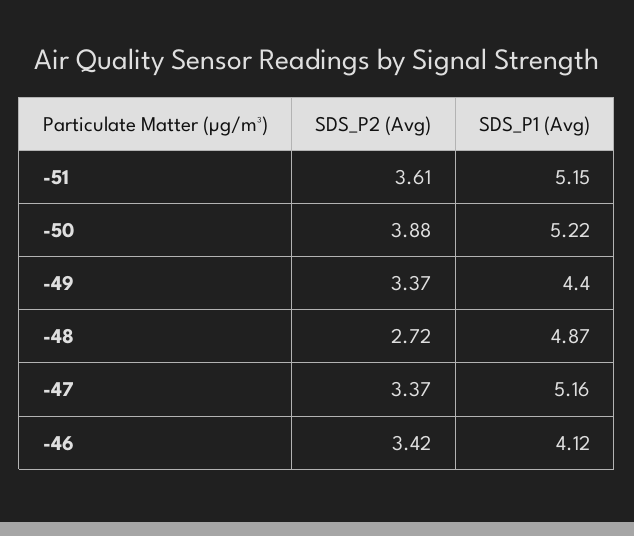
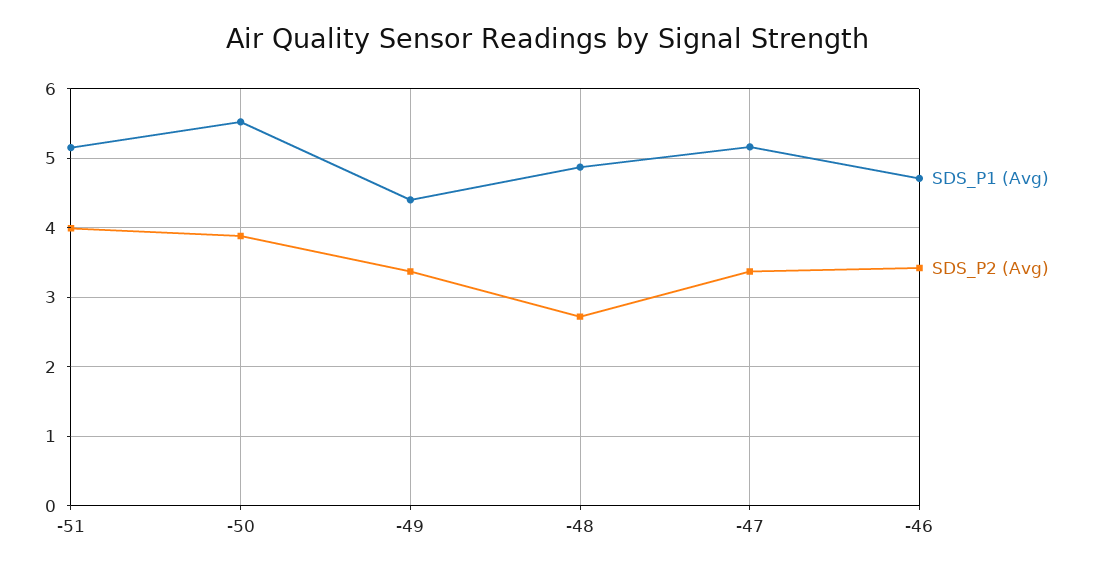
  {
    "SDS_P2 (Avg)": {
-     "-51": 3.61,
+     "-51": 4,
      "-50": 3.88,
      "-49": 3.37,
      "-48": 2.72,
      "-47": 3.37,
      "-46": 3.42
    },
    "SDS_P1 (Avg)": {
      "-51": 5.15,
-     "-50": 5.22,
+     "-50": 5.5,
      "-49": 4.4,
      "-48": 4.87,
      "-47": 5.16,
-     "-46": 4.12
+     "-46": 4.7
    }
  }

